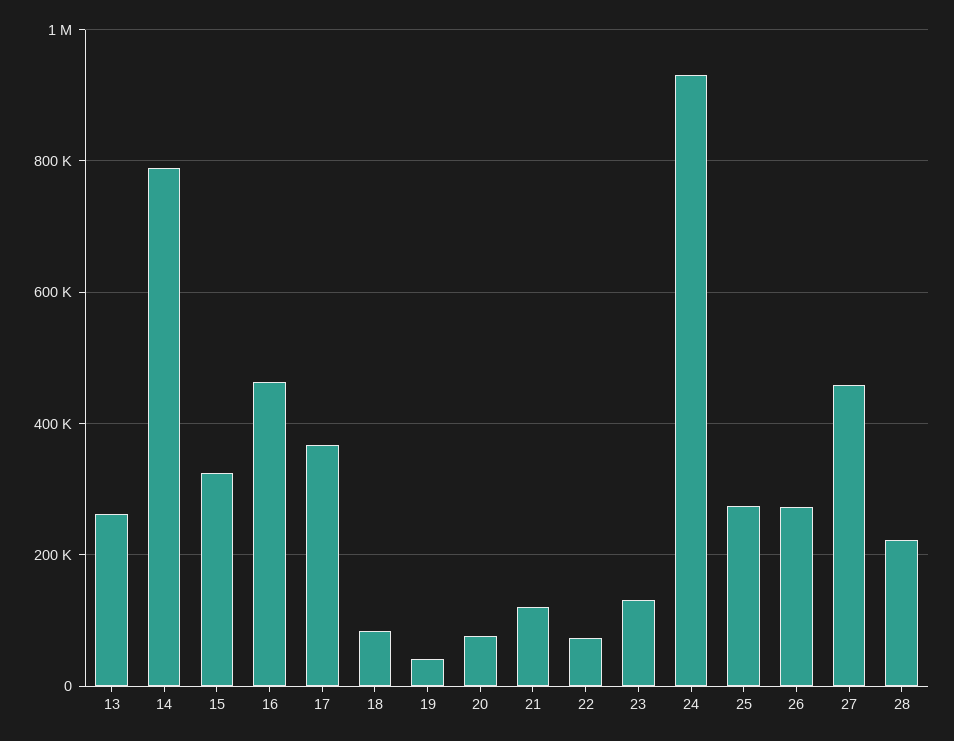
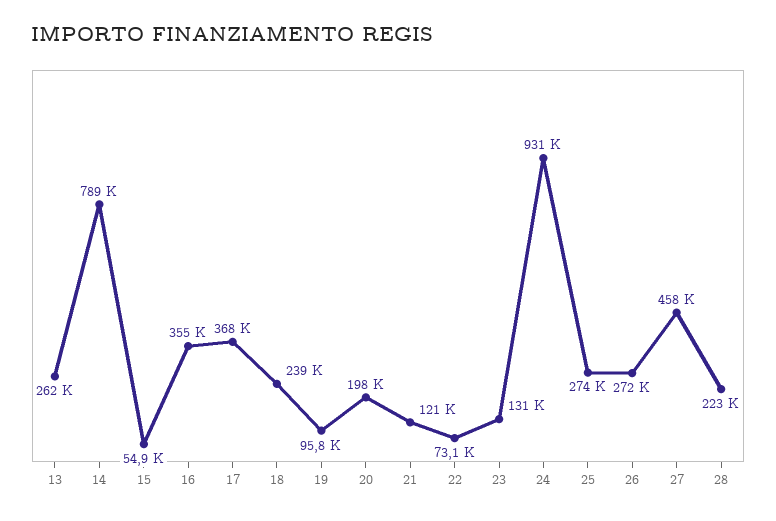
  {
    "13": 262000,
    "14": 789000,
-   "15": 320000,
+   "15": 54900,
-   "16": 460000,
+   "16": 355000,
    "17": 368000,
-   "18": 80000,
+   "18": 239000,
-   "19": 40000,
+   "19": 95800,
-   "20": 80000,
+   "20": 198000,
    "21": 121000,
    "22": 73100,
    "23": 131000,
    "24": 931000,
    "25": 274000,
    "26": 272000,
    "27": 458000,
    "28": 223000
  }

